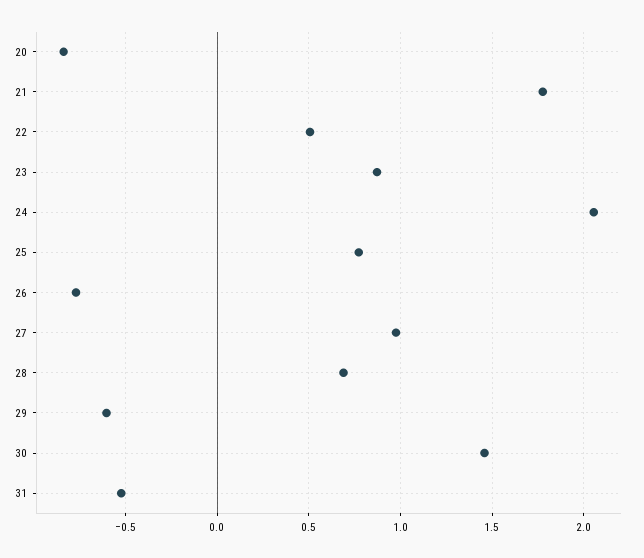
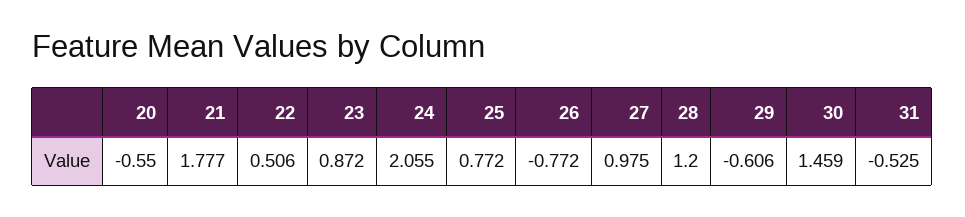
  {
-   "20": -0.85,
+   "20": -0.55,
    "21": 1.777,
    "22": 0.506,
    "23": 0.872,
    "24": 2.055,
    "25": 0.772,
    "26": -0.772,
    "27": 0.975,
-   "28": 0.7,
+   "28": 1.2,
    "29": -0.606,
    "30": 1.459,
    "31": -0.525
  }

